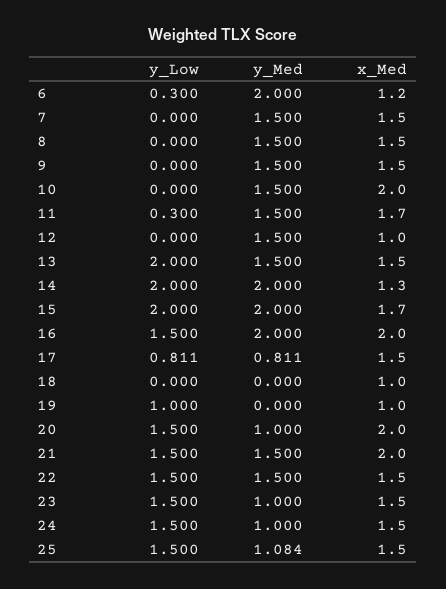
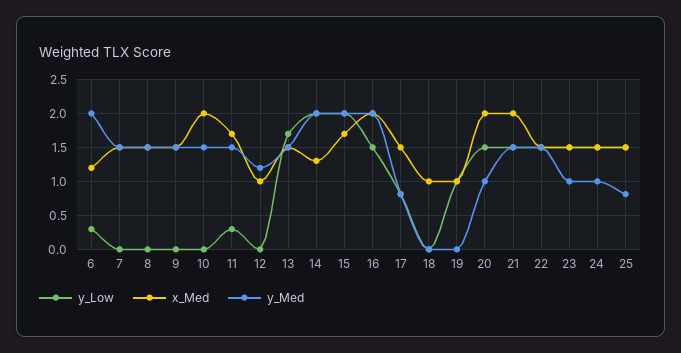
  {
    "y_Low": {
      "6": 0.3,
      "7": 0,
      "8": 0,
      "9": 0,
      "10": 0,
      "11": 0.3,
      "12": 0,
-     "13": 2,
+     "13": 1.7,
      "14": 2,
      "15": 2,
      "16": 1.5,
      "17": 0.811,
      "18": 0,
      "19": 1,
      "20": 1.5,
      "21": 1.5,
      "22": 1.5,
      "23": 1.5,
      "24": 1.5,
      "25": 1.5
    },
    "y_Med": {
      "6": 2,
      "7": 1.5,
      "8": 1.5,
      "9": 1.5,
      "10": 1.5,
      "11": 1.5,
-     "12": 1.5,
+     "12": 1.2,
      "13": 1.5,
      "14": 2,
      "15": 2,
      "16": 2,
      "17": 0.811,
      "18": 0,
      "19": 0,
      "20": 1,
      "21": 1.5,
      "22": 1.5,
      "23": 1,
      "24": 1,
-     "25": 1.084
+     "25": 0.8
    },
    "x_Med": {
      "6": 1.2,
      "7": 1.5,
      "8": 1.5,
      "9": 1.5,
      "10": 2,
      "11": 1.7,
      "12": 1,
      "13": 1.5,
      "14": 1.3,
      "15": 1.7,
      "16": 2,
      "17": 1.5,
      "18": 1,
      "19": 1,
      "20": 2,
      "21": 2,
      "22": 1.5,
      "23": 1.5,
      "24": 1.5,
      "25": 1.5
    }
  }

